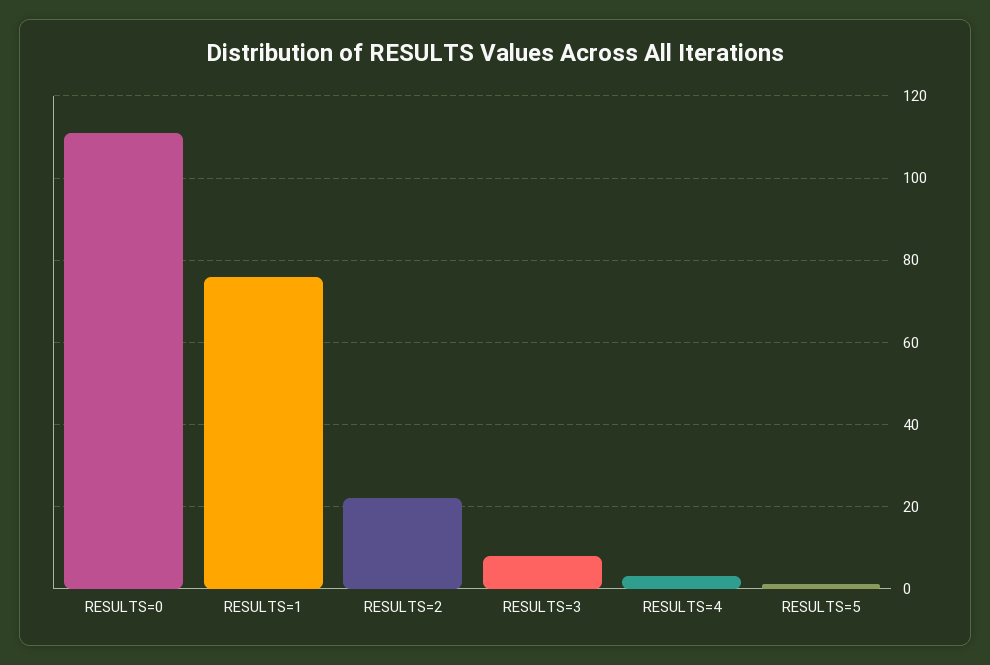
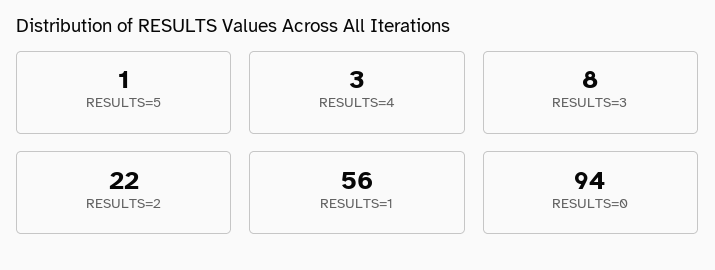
  {
-   "RESULTS=0": 110,
+   "RESULTS=0": 94,
-   "RESULTS=1": 75,
+   "RESULTS=1": 56,
    "RESULTS=2": 22,
    "RESULTS=3": 8,
    "RESULTS=4": 3,
    "RESULTS=5": 1
  }

